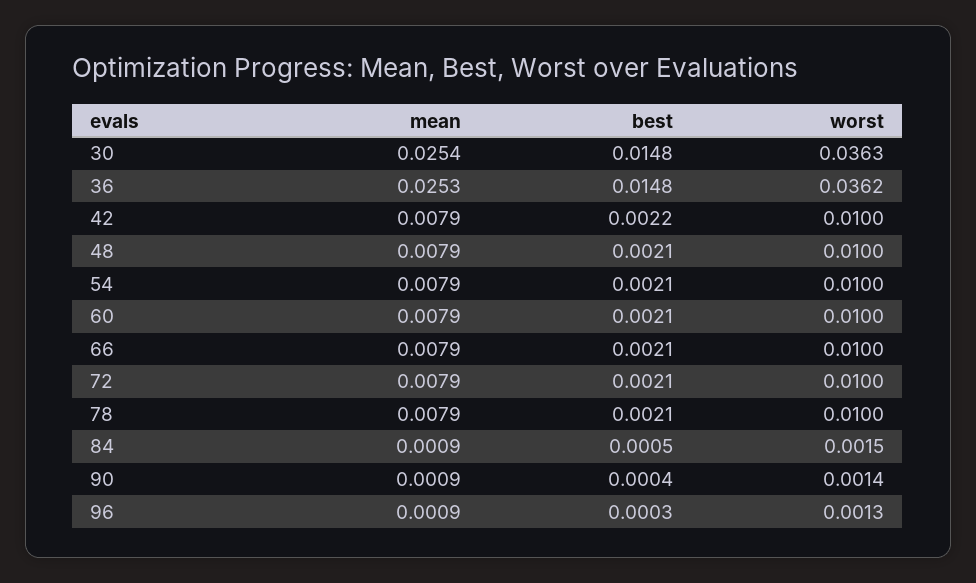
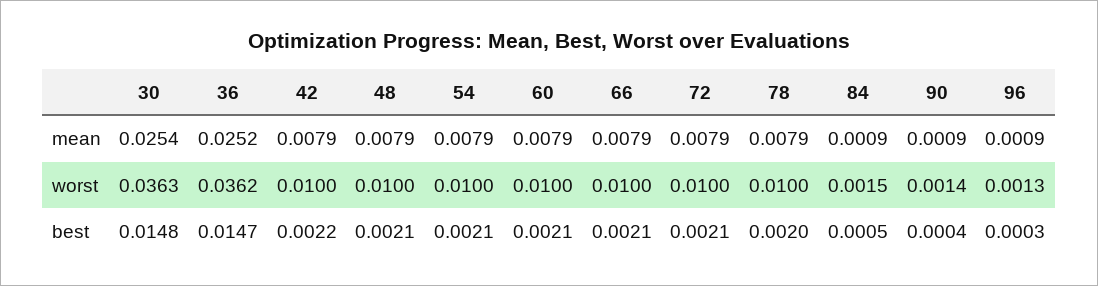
  {
    "mean": {
      "30": 0.0254,
-     "36": 0.0253,
+     "36": 0.0252,
      "42": 0.0079,
      "48": 0.0079,
      "54": 0.0079,
      "60": 0.0079,
      "66": 0.0079,
      "72": 0.0079,
      "78": 0.0079,
      "84": 0.0009,
      "90": 0.0009,
      "96": 0.0009
    },
    "best": {
      "30": 0.0148,
-     "36": 0.0148,
+     "36": 0.0147,
      "42": 0.0022,
      "48": 0.0021,
      "54": 0.0021,
      "60": 0.0021,
      "66": 0.0021,
      "72": 0.0021,
-     "78": 0.0021,
+     "78": 0.002,
      "84": 0.0005,
      "90": 0.0004,
      "96": 0.0003
    },
    "worst": {
      "30": 0.0363,
      "36": 0.0362,
      "42": 0.01,
      "48": 0.01,
      "54": 0.01,
      "60": 0.01,
      "66": 0.01,
      "72": 0.01,
      "78": 0.01,
      "84": 0.0015,
      "90": 0.0014,
      "96": 0.0013
    }
  }

